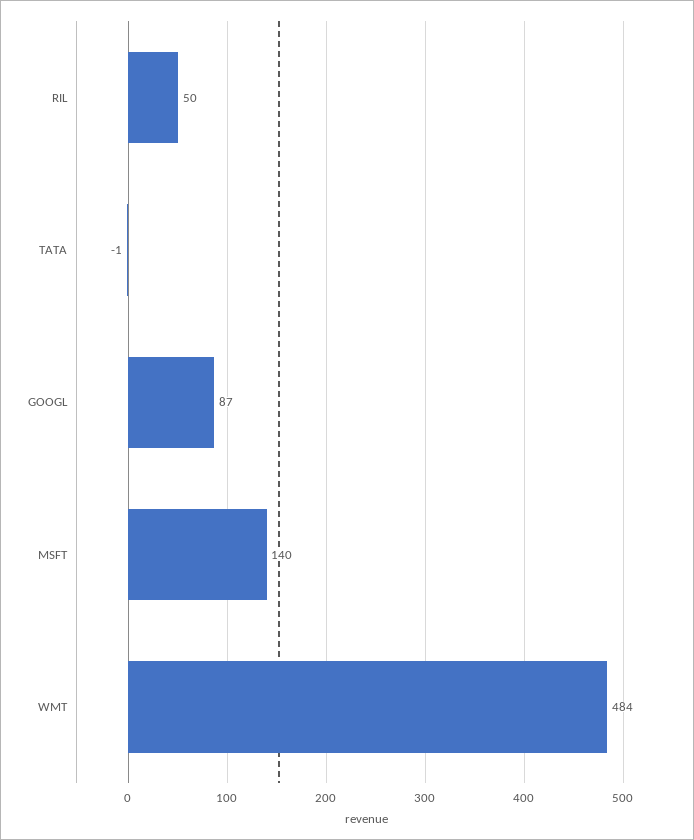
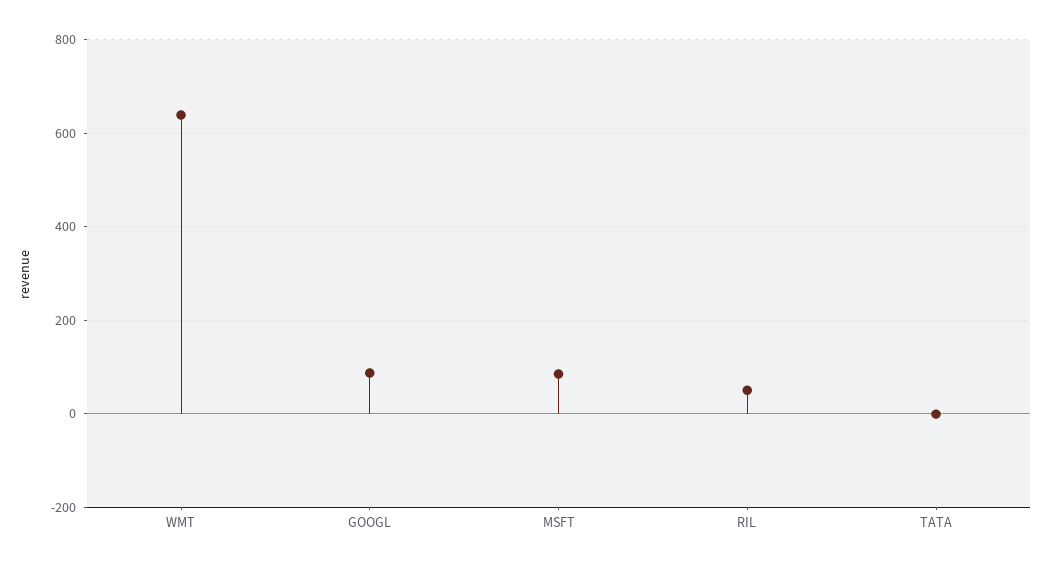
  {
    "RIL": 50,
    "TATA": -1,
    "GOOGL": 87,
-   "MSFT": 140,
+   "MSFT": 80,
-   "WMT": 484
+   "WMT": 640
  }

